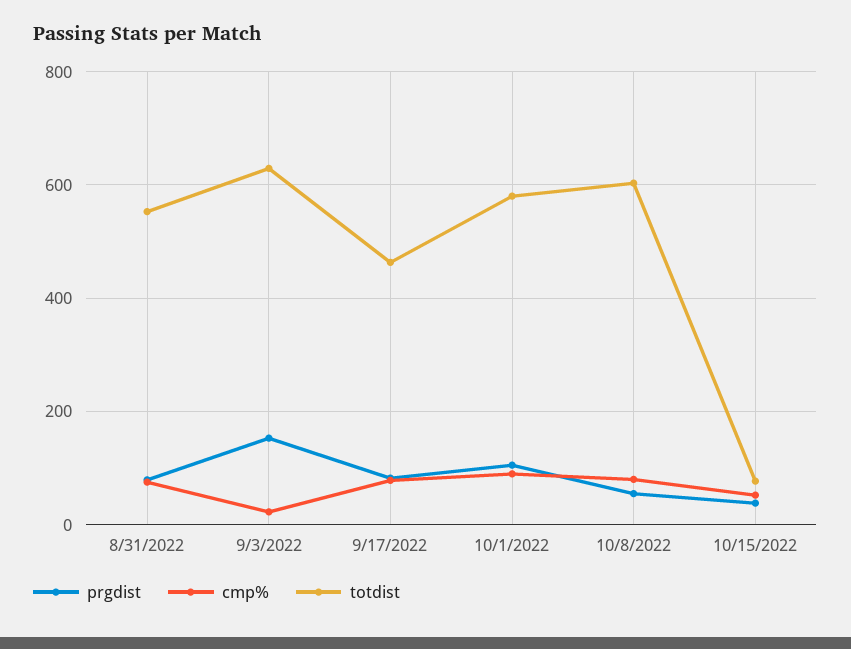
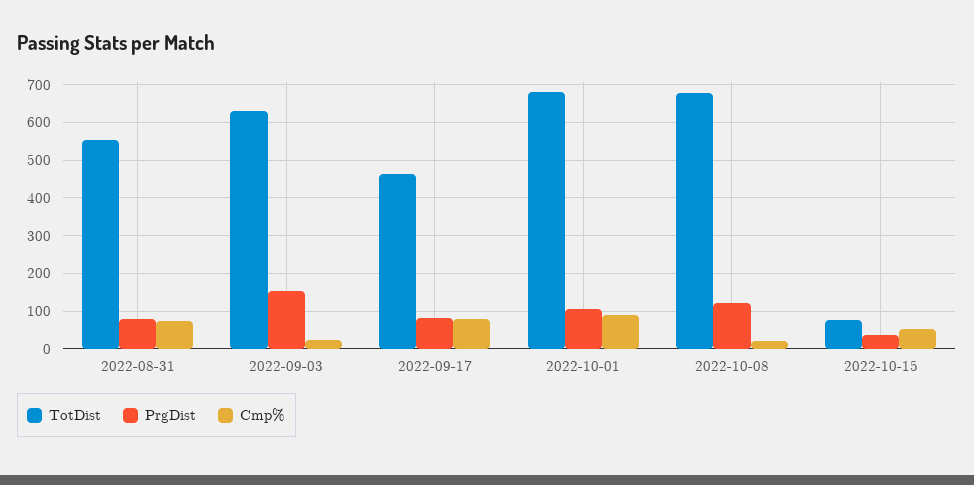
  {
    "prgdist": {
      "8/31/2022": 80,
      "9/3/2022": 160,
      "9/17/2022": 80,
      "10/1/2022": 100,
-     "10/8/2022": 60,
+     "10/8/2022": 120,
      "10/15/2022": 40
    },
    "cmp%": {
      "8/31/2022": 80,
      "9/3/2022": 20,
      "9/17/2022": 80,
      "10/1/2022": 80,
-     "10/8/2022": 80,
+     "10/8/2022": 20,
      "10/15/2022": 60
    },
    "totdist": {
      "8/31/2022": 560,
      "9/3/2022": 620,
      "9/17/2022": 460,
-     "10/1/2022": 580,
+     "10/1/2022": 680,
-     "10/8/2022": 600,
+     "10/8/2022": 680,
      "10/15/2022": 80
    }
  }

